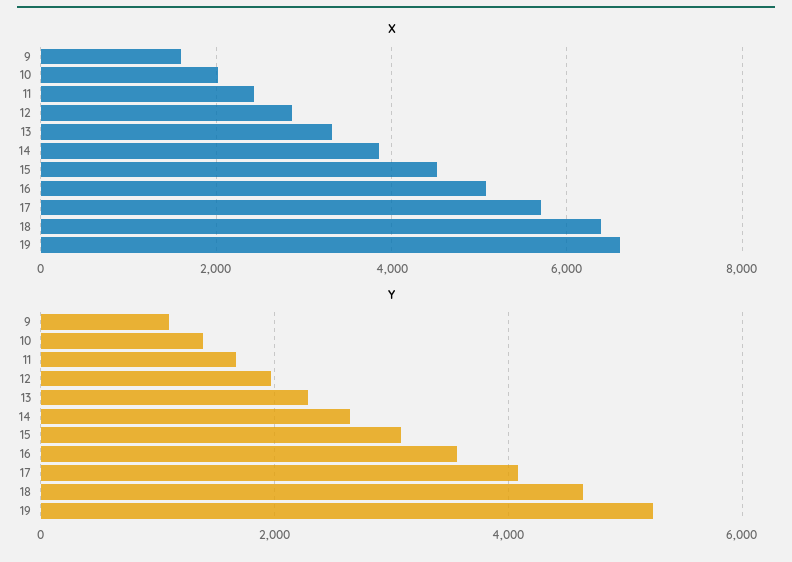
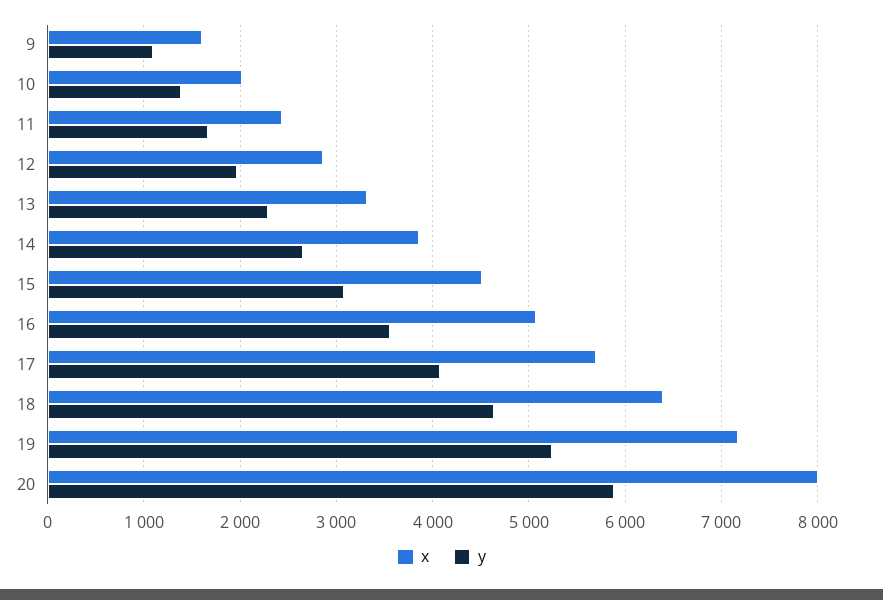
  {
    "X": {
      "9": 1600,
      "10": 2000,
      "11": 2400,
      "12": 2900,
      "13": 3300,
      "14": 3900,
      "15": 4500,
      "16": 5100,
      "17": 5700,
      "18": 6400,
-     "19": 6600
+     "19": 7200,
+     "20": 8000
    },
    "Y": {
      "9": 1100,
      "10": 1400,
      "11": 1700,
      "12": 2000,
      "13": 2300,
      "14": 2600,
      "15": 3100,
      "16": 3600,
      "17": 4100,
      "18": 4600,
-     "19": 5200
+     "19": 5200,
+     "20": 5900
    }
  }

